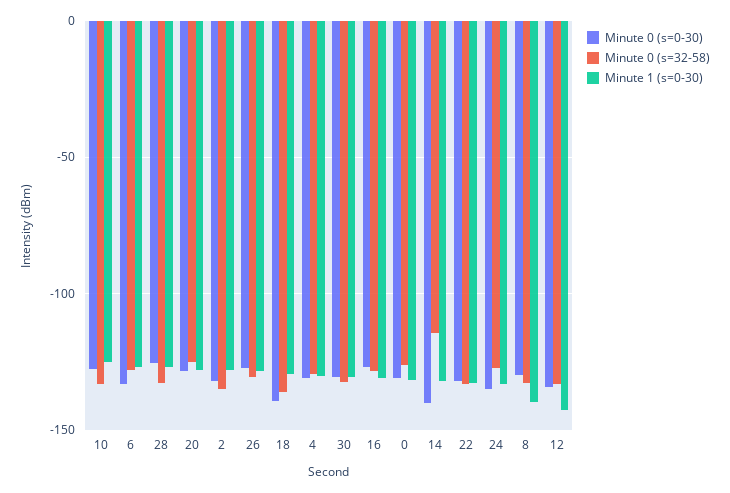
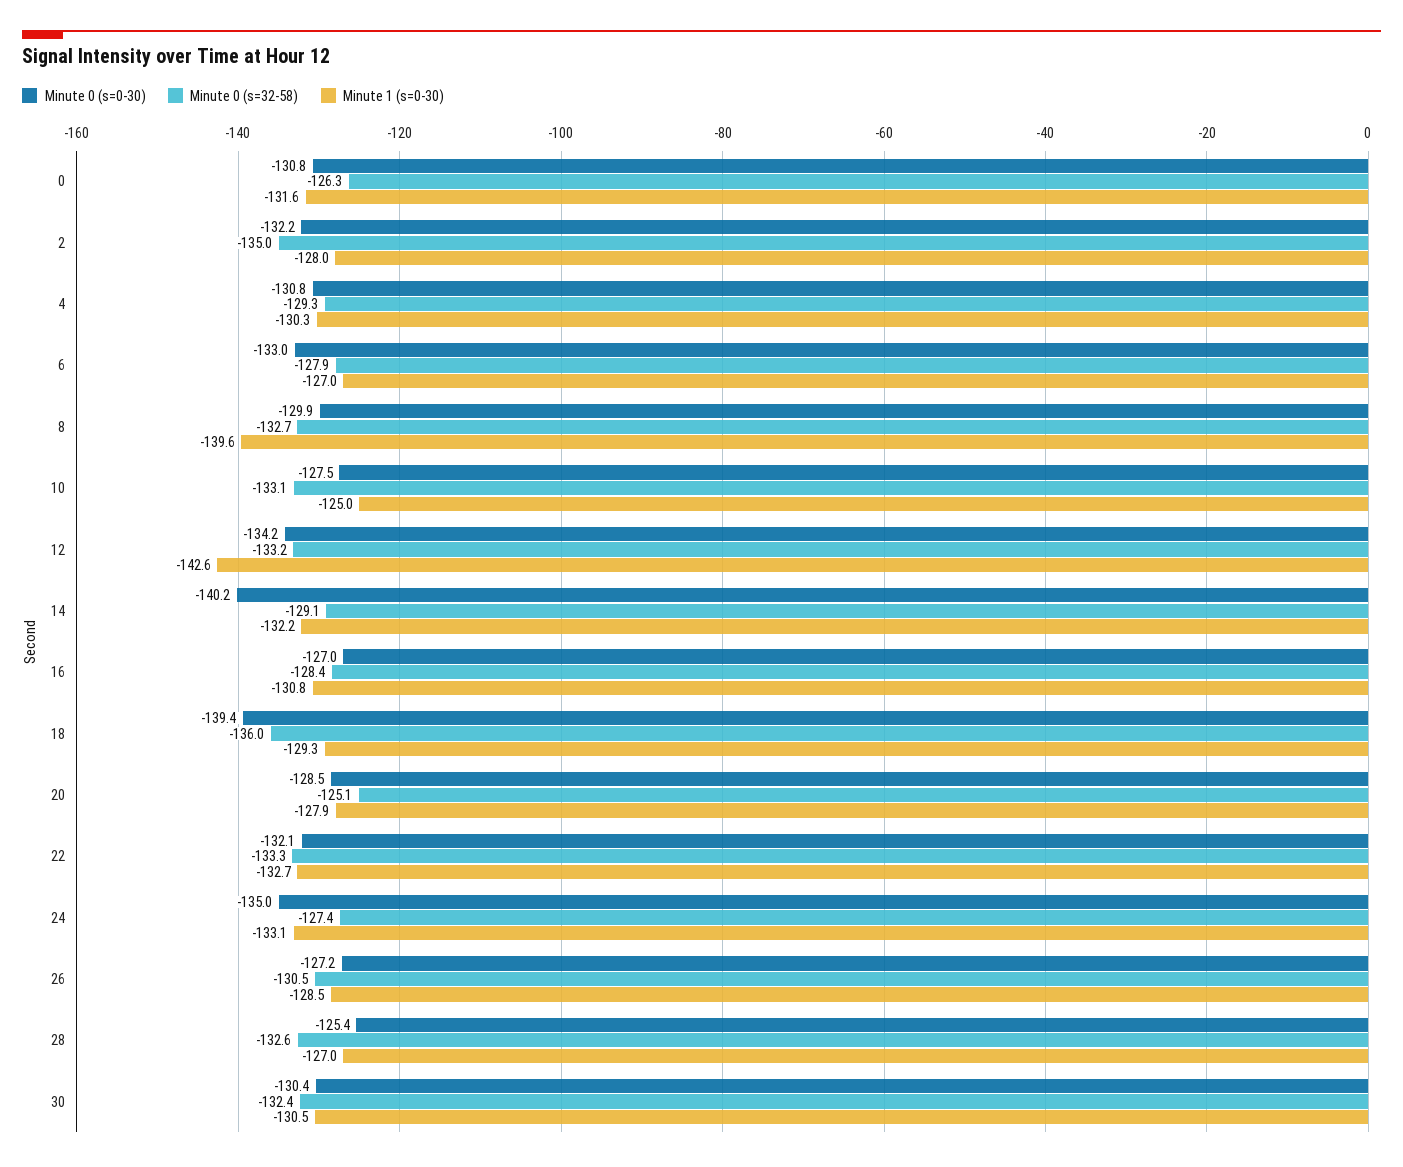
  {
    "Minute 0 (s=0-30)": {
      "10": -127.5,
      "6": -133,
      "28": -125.4,
      "20": -128.5,
      "2": -132.2,
      "26": -127.2,
      "18": -139.4,
      "4": -130.8,
      "30": -130.4,
      "16": -127,
      "0": -130.8,
      "14": -140.2,
      "22": -132.1,
      "24": -135,
      "8": -129.9,
      "12": -134.2
    },
    "Minute 0 (s=32-58)": {
      "10": -133.1,
      "6": -127.9,
      "28": -132.6,
      "20": -125.1,
      "2": -135,
      "26": -130.5,
      "18": -136,
      "4": -129.3,
      "30": -132.4,
      "16": -128.4,
      "0": -126.3,
-     "14": -115,
+     "14": -129.1,
      "22": -133.3,
      "24": -127.4,
      "8": -132.7,
      "12": -133.2
    },
    "Minute 1 (s=0-30)": {
      "10": -125,
      "6": -127,
      "28": -127,
      "20": -127.9,
      "2": -128,
      "26": -128.5,
      "18": -129.3,
      "4": -130.3,
      "30": -130.5,
      "16": -130.8,
      "0": -131.6,
      "14": -132.2,
      "22": -132.7,
      "24": -133.1,
      "8": -139.6,
      "12": -142.6
    }
  }

